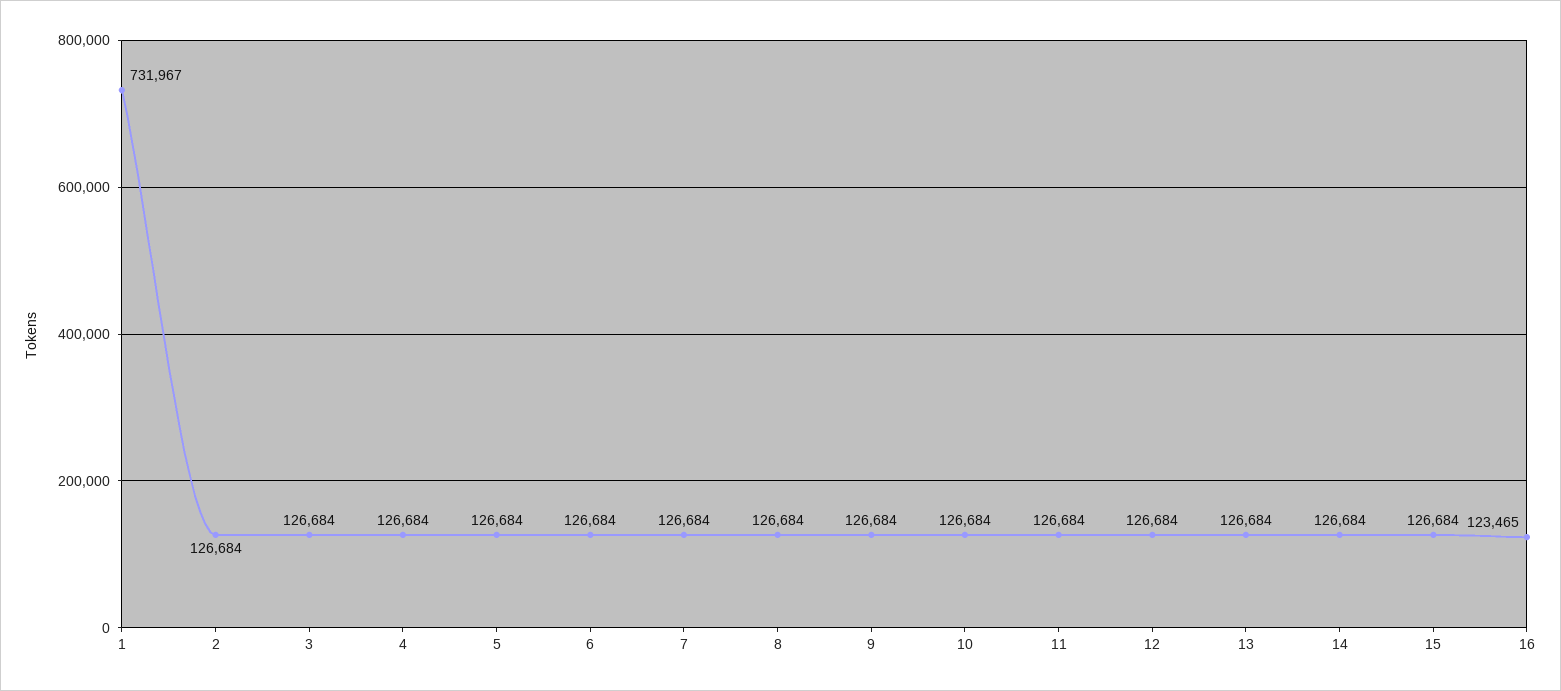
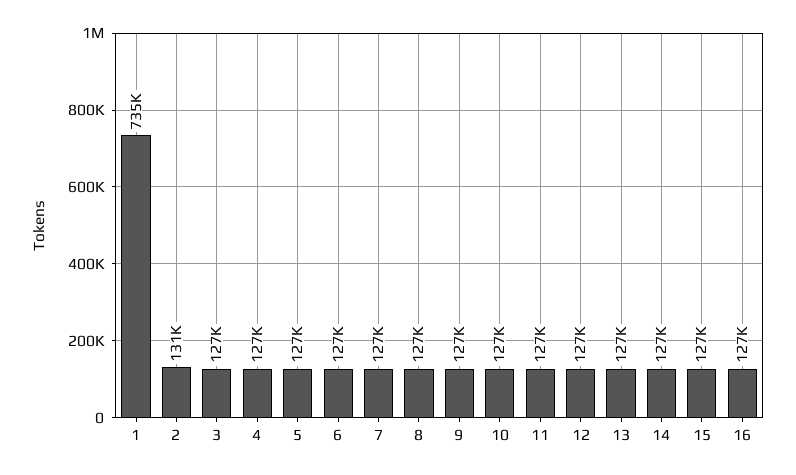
  {
-   "1": 731967,
+   "1": 735000,
-   "2": 126684,
+   "2": 131000,
    "3": 126684,
    "4": 126684,
    "5": 126684,
    "6": 126684,
    "7": 126684,
    "8": 126684,
    "9": 126684,
    "10": 126684,
    "11": 126684,
    "12": 126684,
    "13": 126684,
    "14": 126684,
    "15": 126684,
-   "16": 123465
+   "16": 127000
  }

